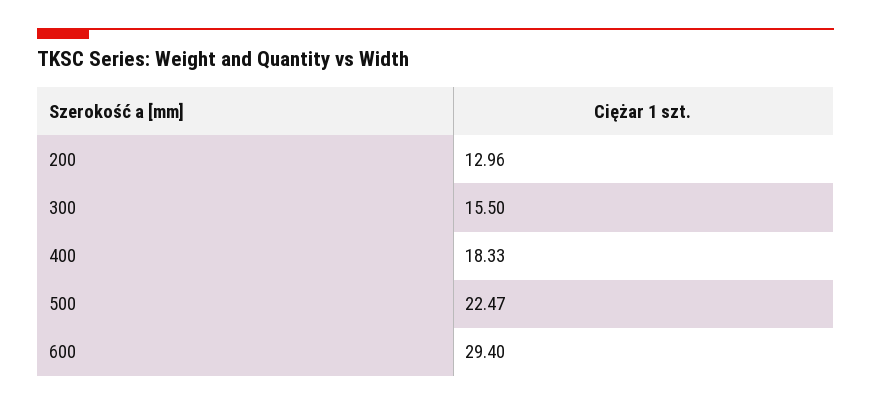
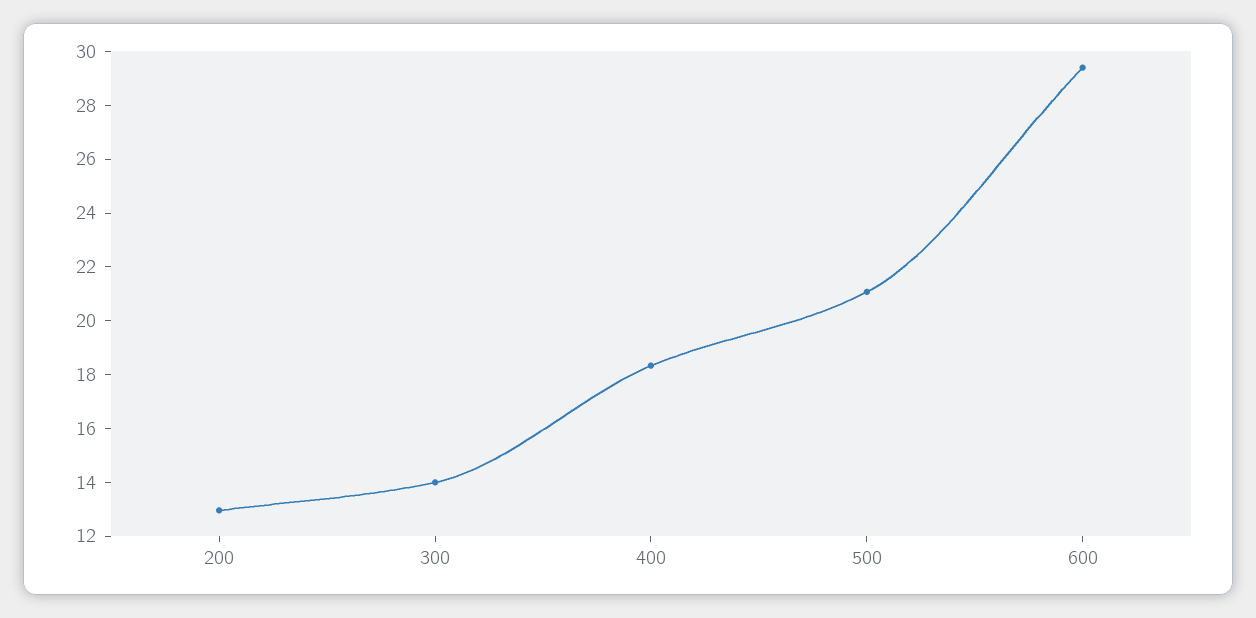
  {
    "200": 12.96,
-   "300": 15.5,
+   "300": 14,
    "400": 18.33,
-   "500": 22.47,
+   "500": 21,
    "600": 29.4
  }

